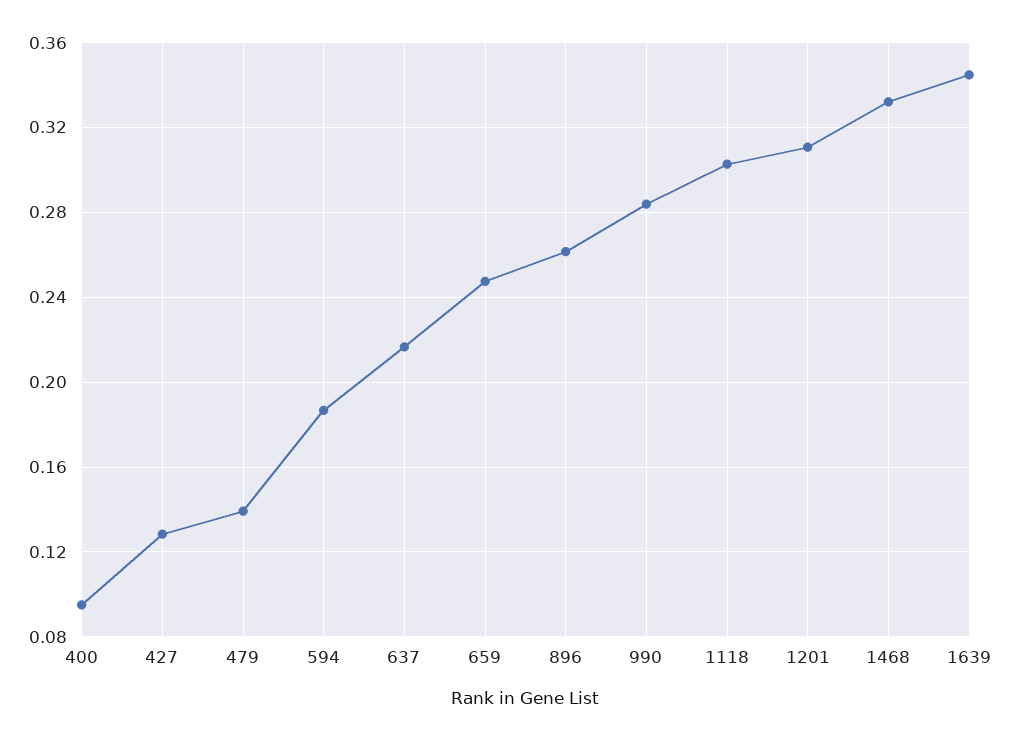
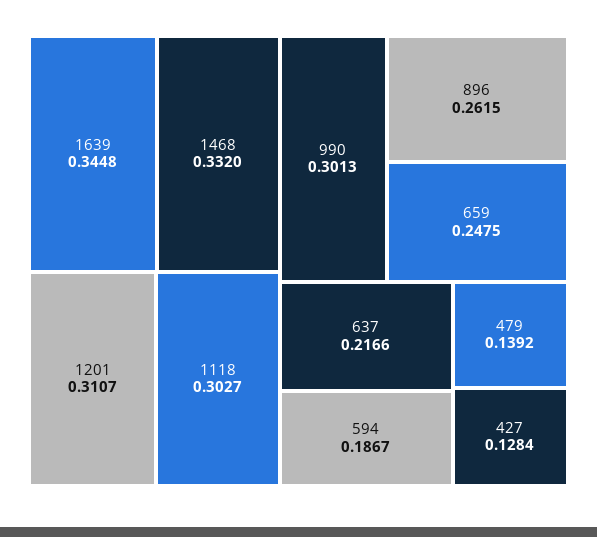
  {
-   "400": 0.095,
    "427": 0.1284,
    "479": 0.1392,
    "594": 0.1867,
    "637": 0.2166,
    "659": 0.2475,
    "896": 0.2615,
-   "990": 0.285,
+   "990": 0.3013,
    "1118": 0.3027,
    "1201": 0.3107,
    "1468": 0.332,
    "1639": 0.3448
  }

